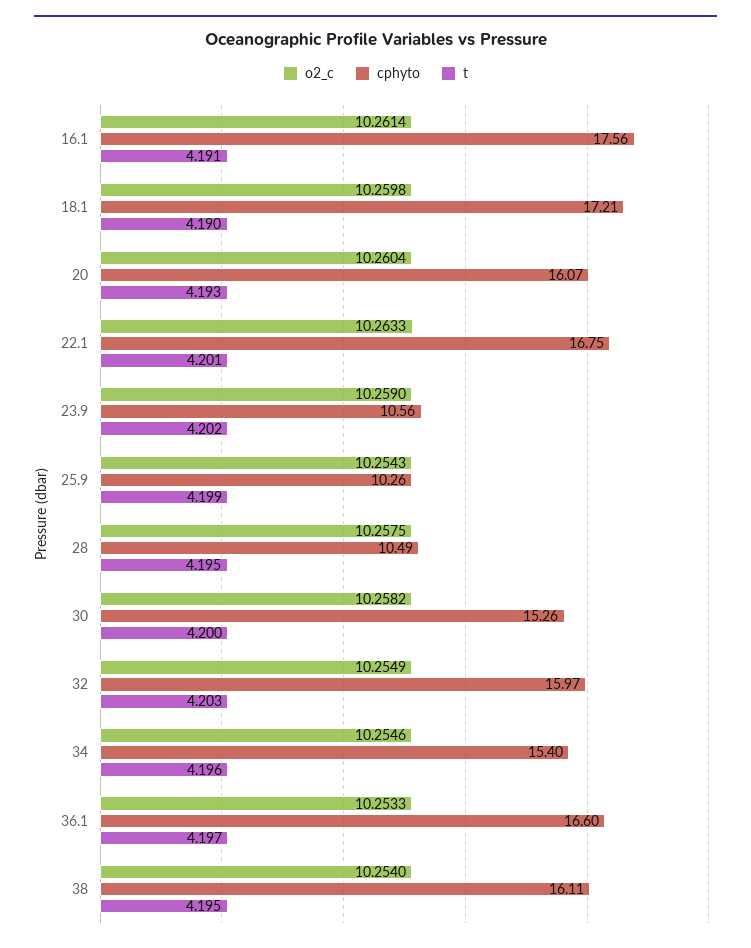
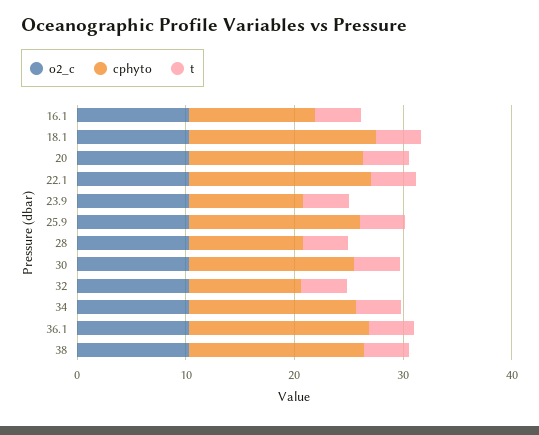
  {
    "o2_c": {
      "16.1": 10.2614,
      "18.1": 10.2598,
      "20": 10.2604,
      "22.1": 10.2633,
      "23.9": 10.259,
      "25.9": 10.2543,
      "28": 10.2575,
      "30": 10.2582,
      "32": 10.2549,
      "34": 10.2546,
      "36.1": 10.2533,
      "38": 10.254
    },
    "cphyto": {
-     "16.1": 17.56,
+     "16.1": 12,
      "18.1": 17.21,
      "20": 16.07,
      "22.1": 16.75,
      "23.9": 10.56,
-     "25.9": 10.26,
+     "25.9": 16,
      "28": 10.49,
      "30": 15.26,
-     "32": 15.97,
+     "32": 10,
      "34": 15.4,
      "36.1": 16.6,
      "38": 16.11
    },
    "t": {
      "16.1": 4.191,
      "18.1": 4.19,
      "20": 4.193,
      "22.1": 4.201,
      "23.9": 4.202,
      "25.9": 4.199,
      "28": 4.195,
      "30": 4.2,
      "32": 4.203,
      "34": 4.196,
      "36.1": 4.197,
      "38": 4.195
    }
  }

